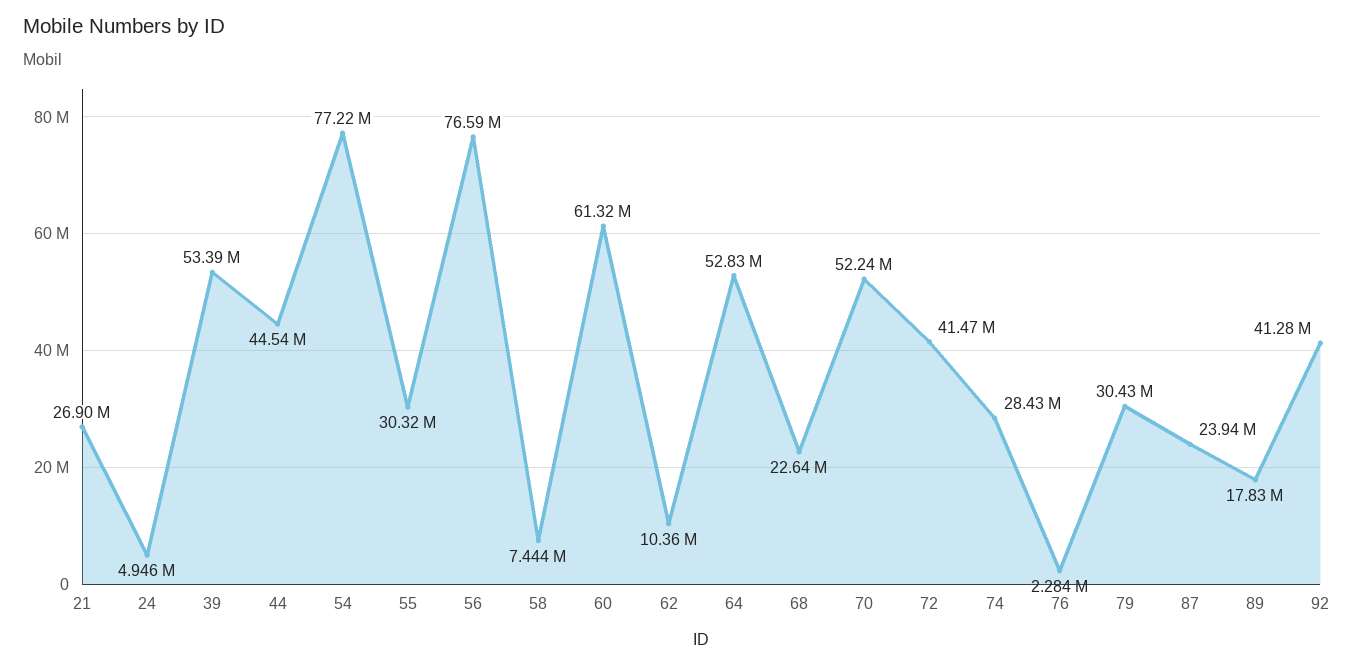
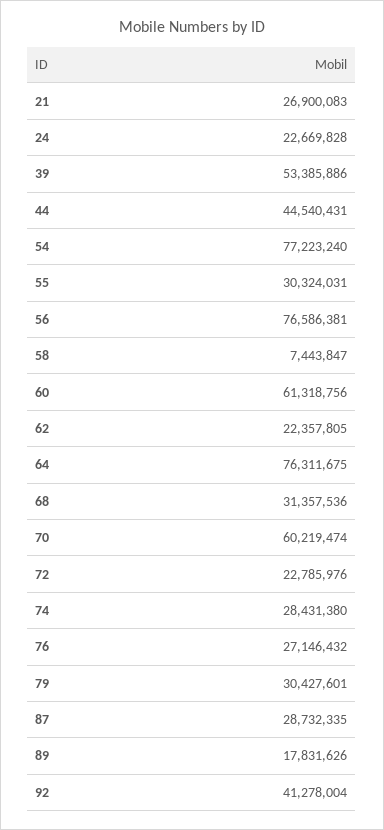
  {
    "21": 26900083,
-   "24": 4946000,
+   "24": 22669828,
    "39": 53385886,
    "44": 44540431,
    "54": 77223240,
    "55": 30324031,
    "56": 76586381,
    "58": 7443847,
    "60": 61318756,
-   "62": 10360000,
+   "62": 22357805,
-   "64": 52830000,
+   "64": 76311675,
-   "68": 22640000,
+   "68": 31357536,
-   "70": 52240000,
+   "70": 60219474,
-   "72": 41470000,
+   "72": 22785976,
    "74": 28431380,
-   "76": 2284000,
+   "76": 27146432,
    "79": 30427601,
-   "87": 23940000,
+   "87": 28732335,
    "89": 17831626,
    "92": 41278004
  }

